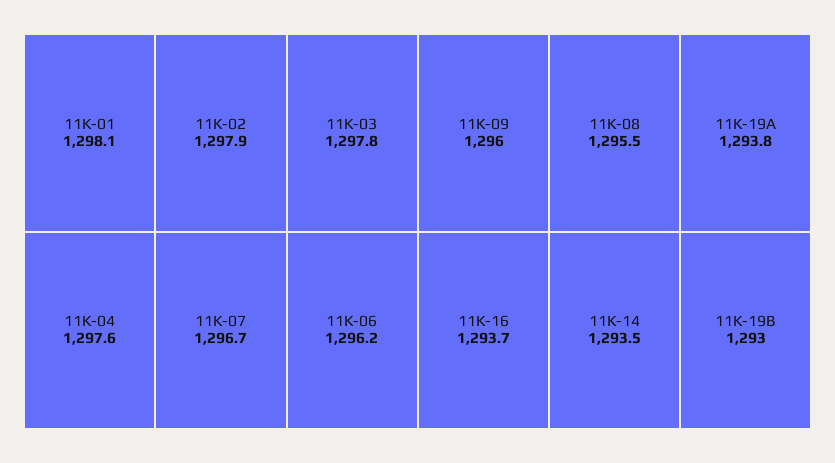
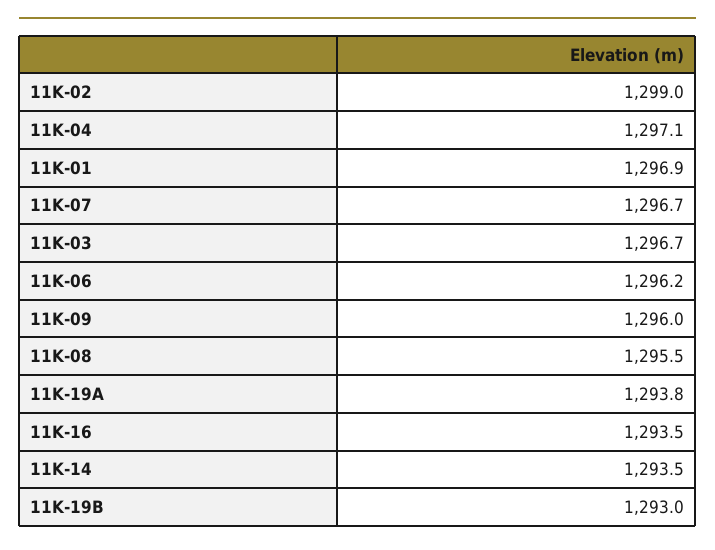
  {
-   "11K-01": 1298.1,
+   "11K-01": 1296.9,
-   "11K-02": 1297.9,
+   "11K-02": 1299,
-   "11K-03": 1297.8,
+   "11K-03": 1296.7,
-   "11K-04": 1297.6,
+   "11K-04": 1297.1,
    "11K-07": 1296.7,
    "11K-06": 1296.2,
    "11K-09": 1296,
    "11K-08": 1295.5,
    "11K-19A": 1293.8,
-   "11K-16": 1293.7,
+   "11K-16": 1293.5,
    "11K-14": 1293.5,
    "11K-19B": 1293
  }

